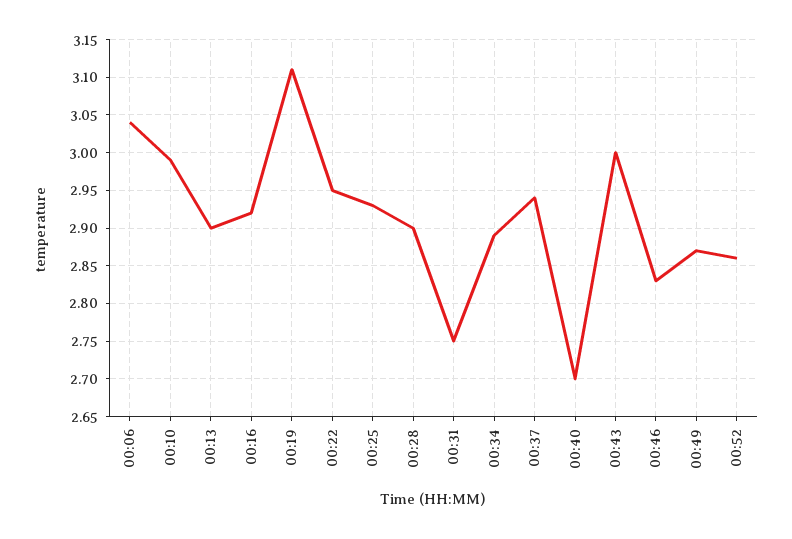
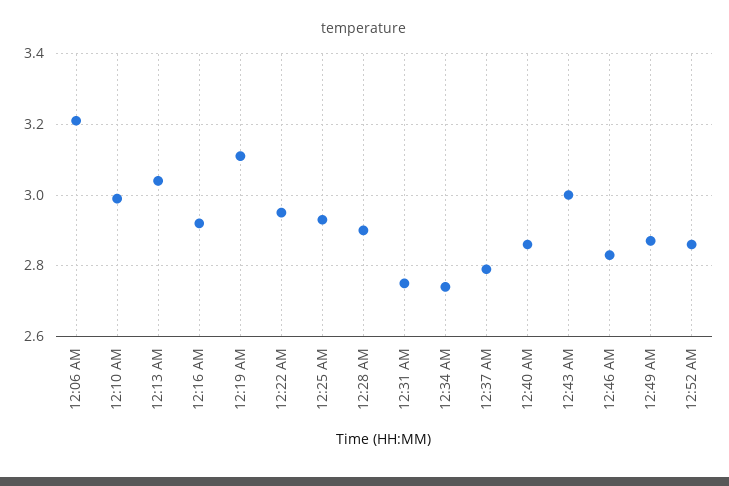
  {
-   "00:06": 3.04,
+   "00:06": 3.2,
    "00:10": 2.99,
-   "00:13": 2.9,
+   "00:13": 3.05,
    "00:16": 2.92,
    "00:19": 3.11,
    "00:22": 2.95,
    "00:25": 2.93,
    "00:28": 2.9,
    "00:31": 2.75,
-   "00:34": 2.89,
+   "00:34": 2.75,
-   "00:37": 2.94,
+   "00:37": 2.8,
-   "00:40": 2.7,
+   "00:40": 2.85,
    "00:43": 3,
    "00:46": 2.83,
    "00:49": 2.87,
    "00:52": 2.86
  }

